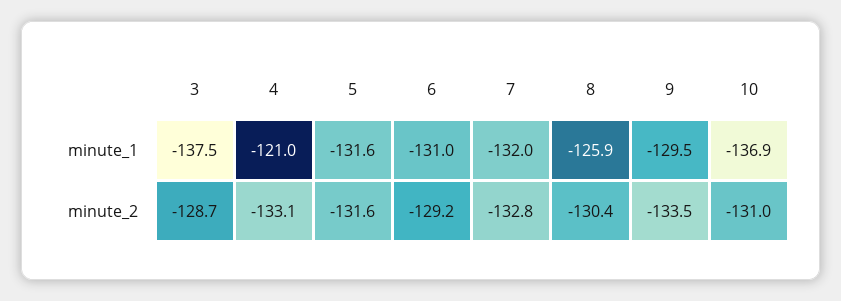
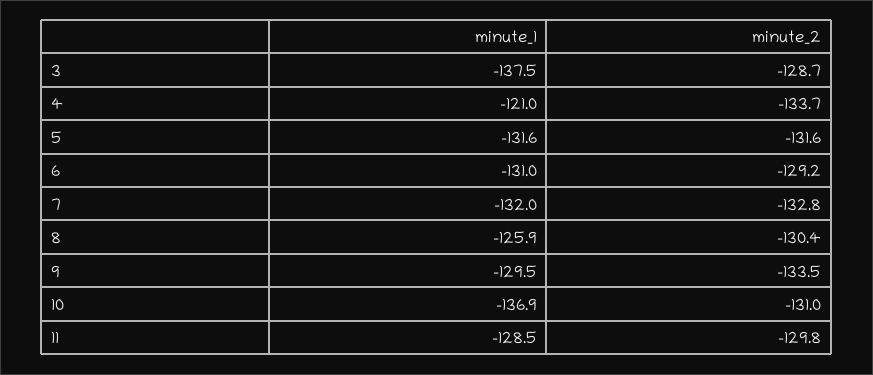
  {
    "3": {
      "minute_1": -137.5,
      "minute_2": -128.7
    },
    "4": {
      "minute_1": -121,
-     "minute_2": -133.1
+     "minute_2": -133.7
    },
    "5": {
      "minute_1": -131.6,
      "minute_2": -131.6
    },
    "6": {
      "minute_1": -131,
      "minute_2": -129.2
    },
    "7": {
      "minute_1": -132,
      "minute_2": -132.8
    },
    "8": {
      "minute_1": -125.9,
      "minute_2": -130.4
    },
    "9": {
      "minute_1": -129.5,
      "minute_2": -133.5
    },
    "10": {
      "minute_1": -136.9,
      "minute_2": -131
-   }
+   },
+   "11": {
+     "minute_1": -128.5,
+     "minute_2": -129.8
+   }
  }

